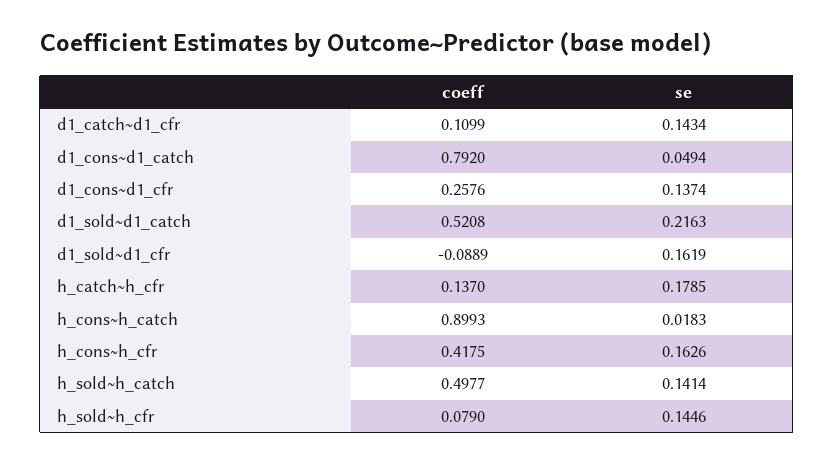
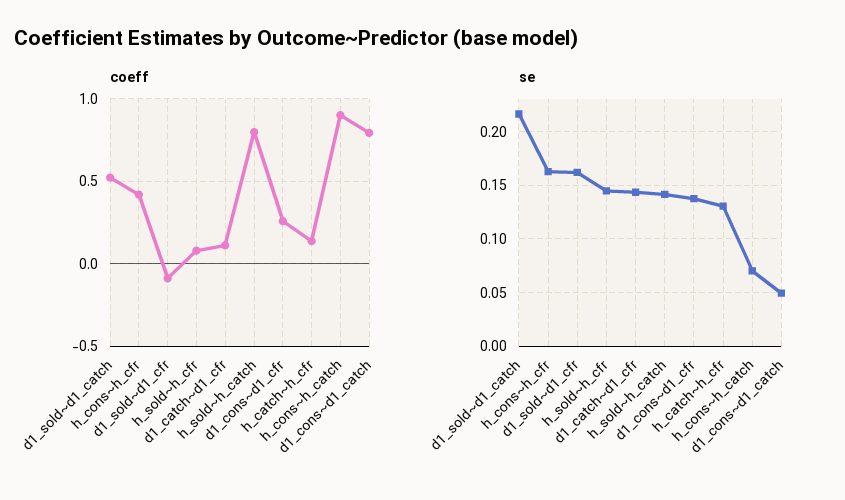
  {
    "coeff": {
      "d1_catch~d1_cfr": 0.1099,
      "d1_cons~d1_catch": 0.792,
      "d1_cons~d1_cfr": 0.2576,
      "d1_sold~d1_catch": 0.5208,
      "d1_sold~d1_cfr": -0.0889,
      "h_catch~h_cfr": 0.137,
      "h_cons~h_catch": 0.8993,
      "h_cons~h_cfr": 0.4175,
-     "h_sold~h_catch": 0.4977,
+     "h_sold~h_catch": 0.8,
      "h_sold~h_cfr": 0.079
    },
    "se": {
      "d1_catch~d1_cfr": 0.1434,
      "d1_cons~d1_catch": 0.0494,
      "d1_cons~d1_cfr": 0.1374,
      "d1_sold~d1_catch": 0.2163,
      "d1_sold~d1_cfr": 0.1619,
-     "h_catch~h_cfr": 0.1785,
+     "h_catch~h_cfr": 0.13,
-     "h_cons~h_catch": 0.0183,
+     "h_cons~h_catch": 0.07,
      "h_cons~h_cfr": 0.1626,
      "h_sold~h_catch": 0.1414,
      "h_sold~h_cfr": 0.1446
    }
  }

